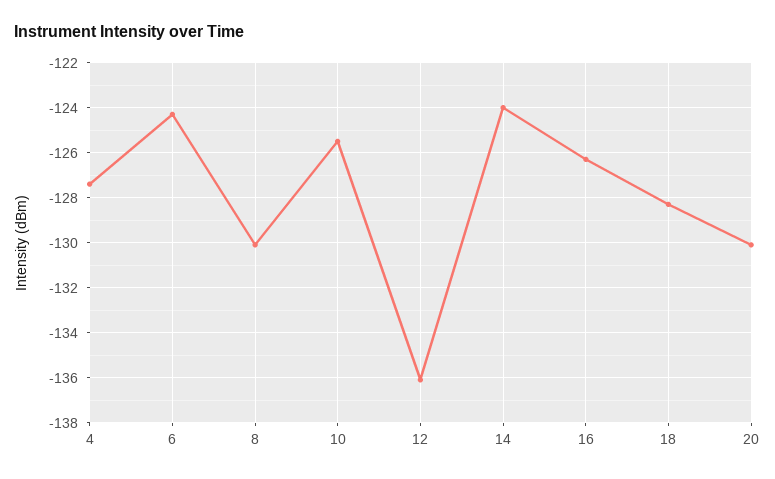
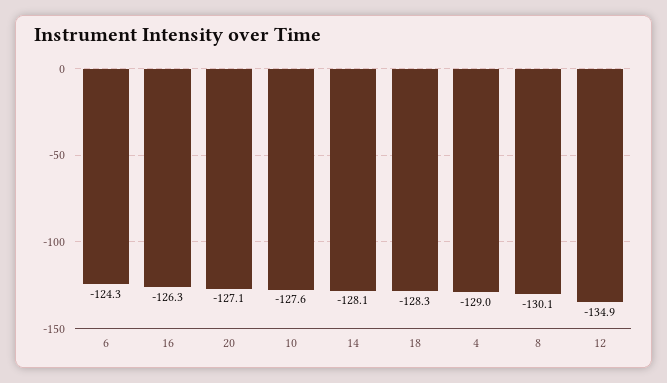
  {
-   "4": -127.5,
+   "4": -129,
    "6": -124.3,
    "8": -130.1,
-   "10": -125.5,
+   "10": -127.6,
-   "12": -136,
+   "12": -134.9,
-   "14": -124,
+   "14": -128.1,
    "16": -126.3,
    "18": -128.3,
-   "20": -130
+   "20": -127.1
  }

